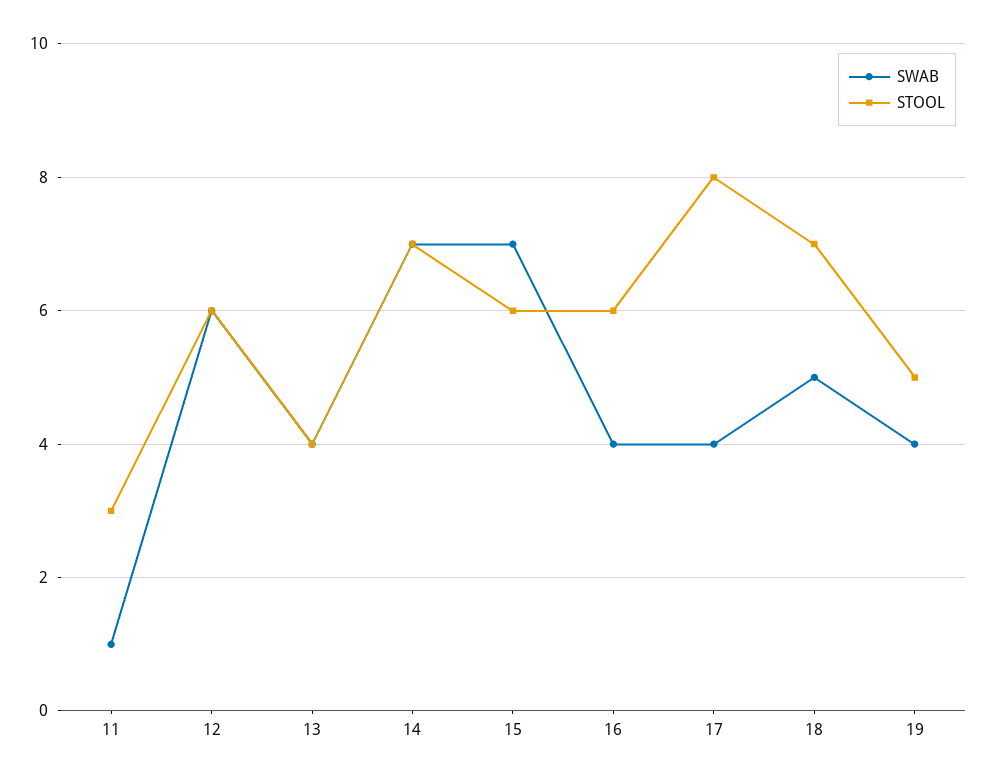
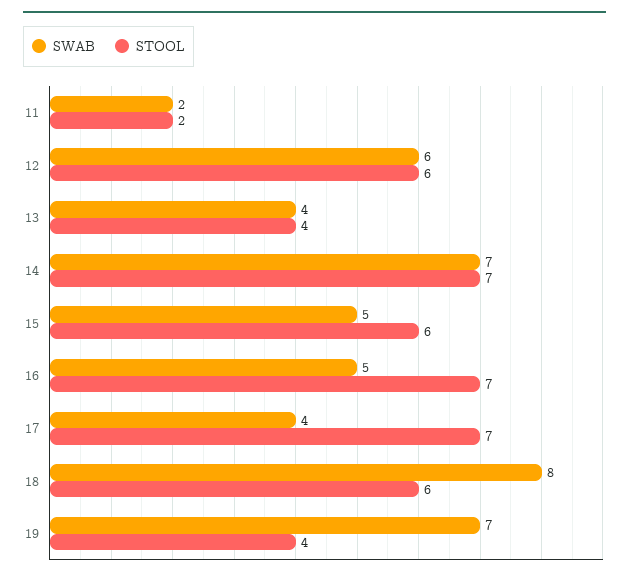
  {
    "SWAB": {
-     "11": 1,
+     "11": 2,
      "12": 6,
      "13": 4,
      "14": 7,
-     "15": 7,
+     "15": 5,
-     "16": 4,
+     "16": 5,
      "17": 4,
-     "18": 5,
+     "18": 8,
-     "19": 4
+     "19": 7
    },
    "STOOL": {
-     "11": 3,
+     "11": 2,
      "12": 6,
      "13": 4,
      "14": 7,
      "15": 6,
-     "16": 6,
+     "16": 7,
-     "17": 8,
+     "17": 7,
-     "18": 7,
+     "18": 6,
-     "19": 5
+     "19": 4
    }
  }

